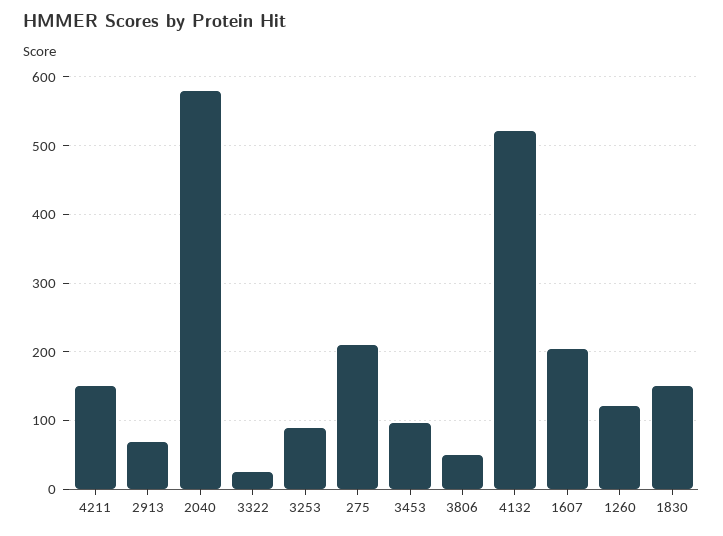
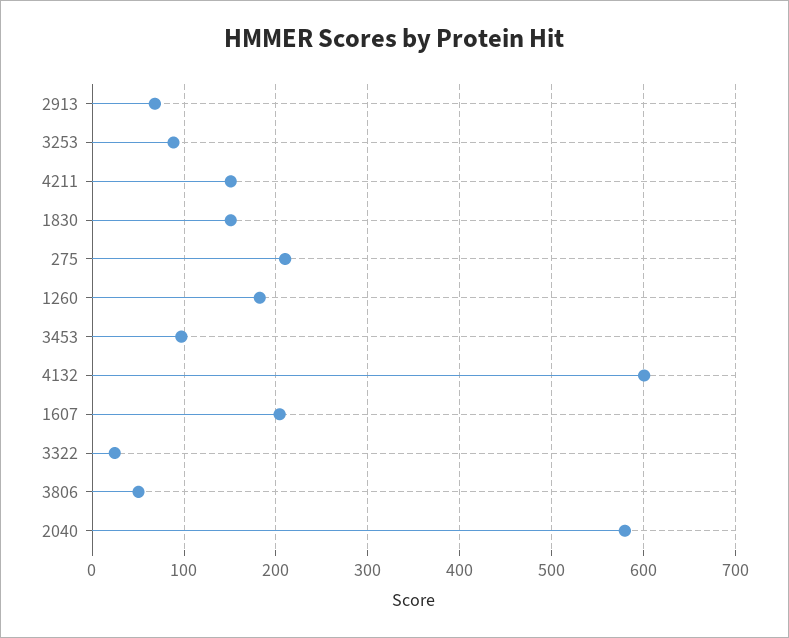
  {
    "4211": 150,
    "2913": 70,
    "2040": 580,
    "3322": 20,
    "3253": 90,
    "275": 210,
    "3453": 100,
    "3806": 50,
-   "4132": 520,
+   "4132": 600,
    "1607": 200,
-   "1260": 120,
+   "1260": 180,
    "1830": 150
  }

